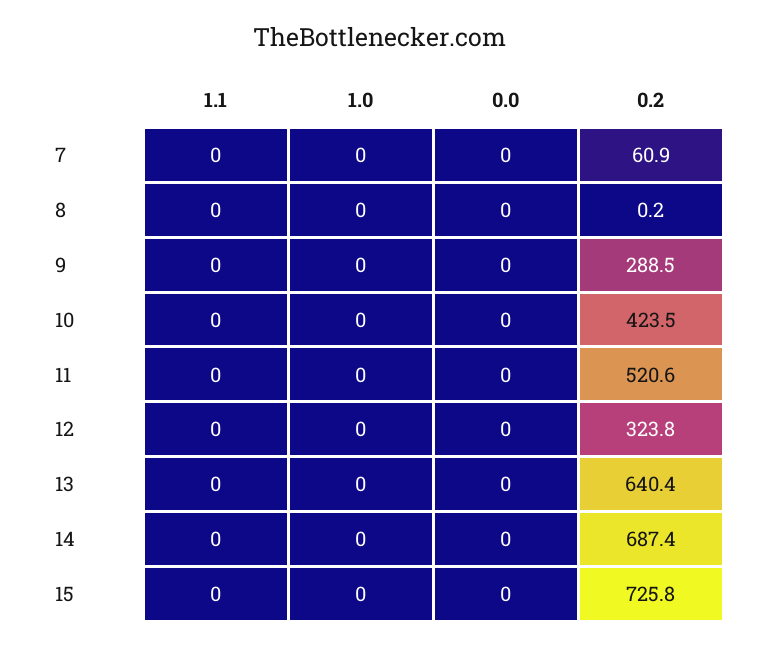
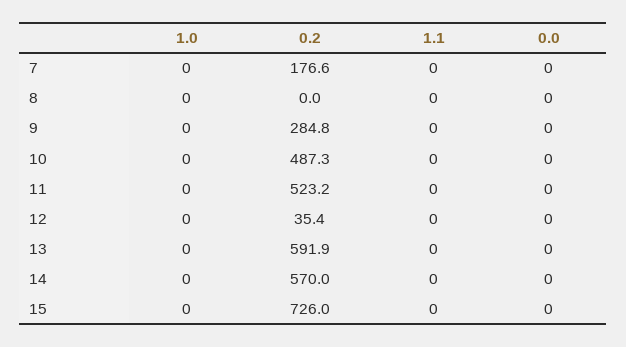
  {
    "1.1": {
      "7": 0,
      "8": 0,
      "9": 0,
      "10": 0,
      "11": 0,
      "12": 0,
      "13": 0,
      "14": 0,
      "15": 0
    },
    "1.0": {
      "7": 0,
      "8": 0,
      "9": 0,
      "10": 0,
      "11": 0,
      "12": 0,
      "13": 0,
      "14": 0,
      "15": 0
    },
    "0.0": {
      "7": 0,
      "8": 0,
      "9": 0,
      "10": 0,
      "11": 0,
      "12": 0,
      "13": 0,
      "14": 0,
      "15": 0
    },
    "0.2": {
-     "7": 60.9,
+     "7": 176.6,
-     "8": 0.2,
+     "8": 0,
-     "9": 288.5,
+     "9": 284.8,
-     "10": 423.5,
+     "10": 487.3,
-     "11": 520.6,
+     "11": 523.2,
-     "12": 323.8,
+     "12": 35.4,
-     "13": 640.4,
+     "13": 591.9,
-     "14": 687.4,
+     "14": 570,
-     "15": 725.8
+     "15": 726
    }
  }

